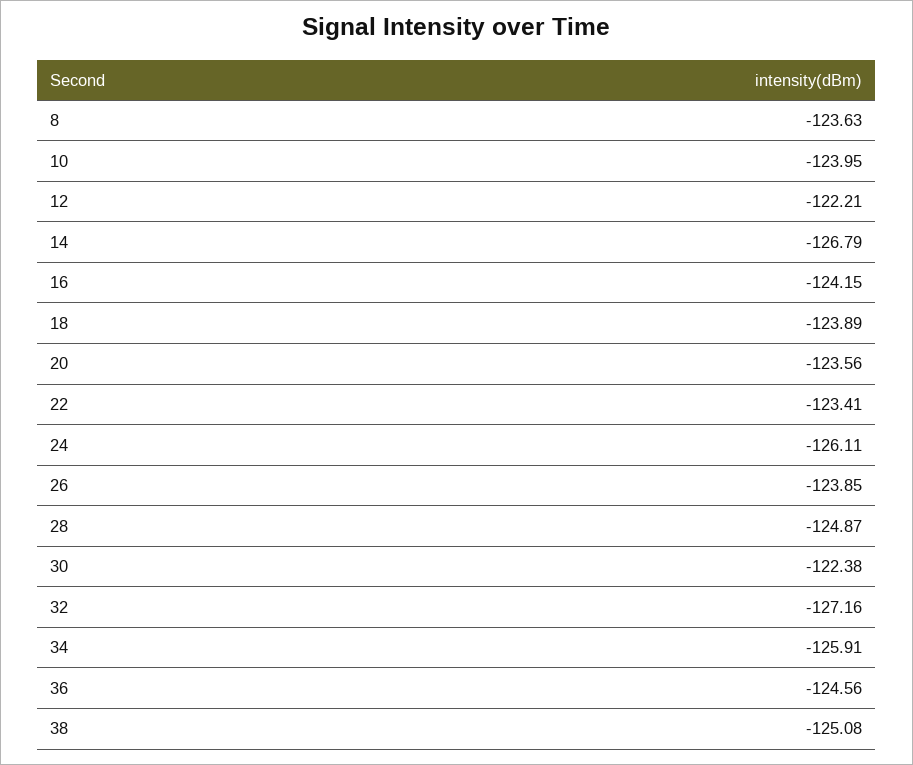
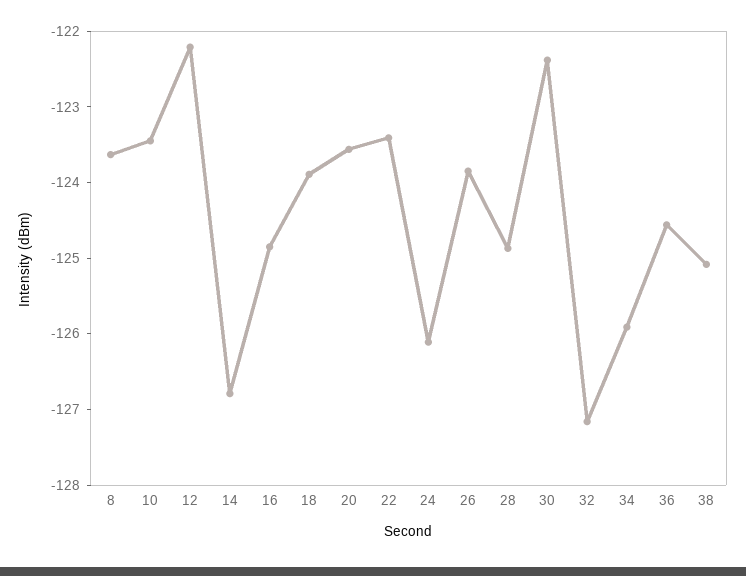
  {
    "8": -123.63,
-   "10": -123.95,
+   "10": -123.4,
    "12": -122.21,
    "14": -126.79,
-   "16": -124.15,
+   "16": -124.8,
    "18": -123.89,
    "20": -123.56,
    "22": -123.41,
    "24": -126.11,
    "26": -123.85,
    "28": -124.87,
    "30": -122.38,
    "32": -127.16,
    "34": -125.91,
    "36": -124.56,
    "38": -125.08
  }

